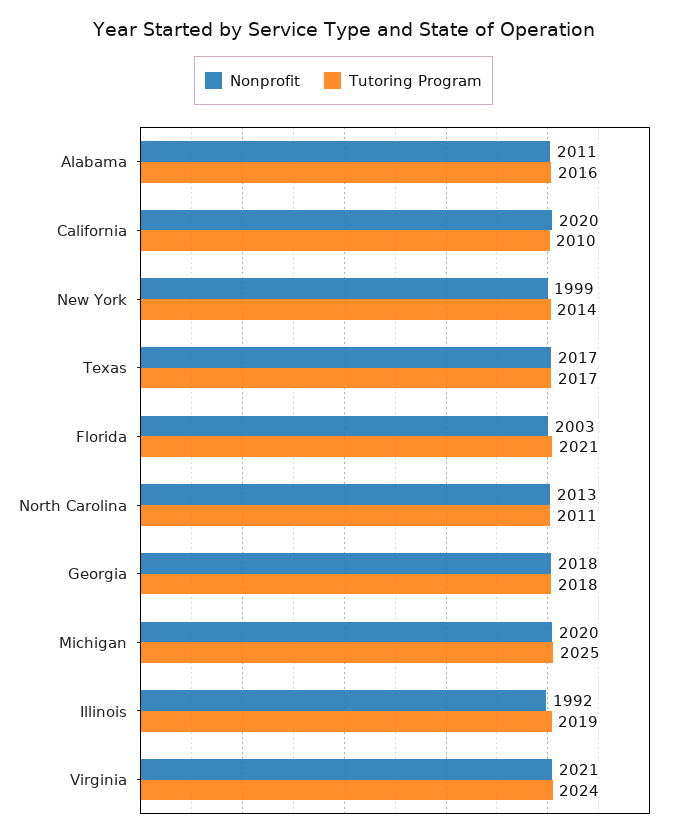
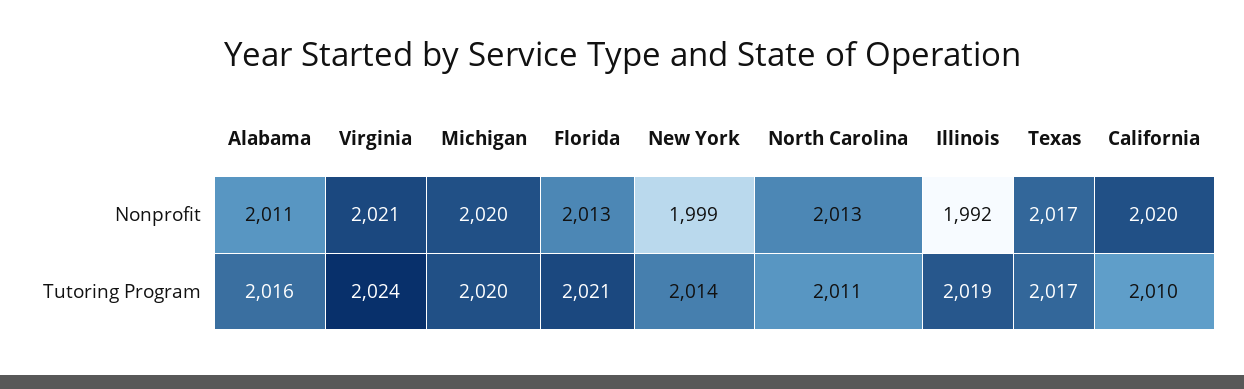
  {
    "Nonprofit": {
      "Alabama": 2011,
      "California": 2020,
      "New York": 1999,
      "Texas": 2017,
-     "Florida": 2003,
+     "Florida": 2013,
      "North Carolina": 2013,
-     "Georgia": 2018,
      "Michigan": 2020,
      "Illinois": 1992,
      "Virginia": 2021
    },
    "Tutoring Program": {
      "Alabama": 2016,
      "California": 2010,
      "New York": 2014,
      "Texas": 2017,
      "Florida": 2021,
      "North Carolina": 2011,
-     "Georgia": 2018,
-     "Michigan": 2025,
+     "Michigan": 2020,
      "Illinois": 2019,
      "Virginia": 2024
    }
  }

